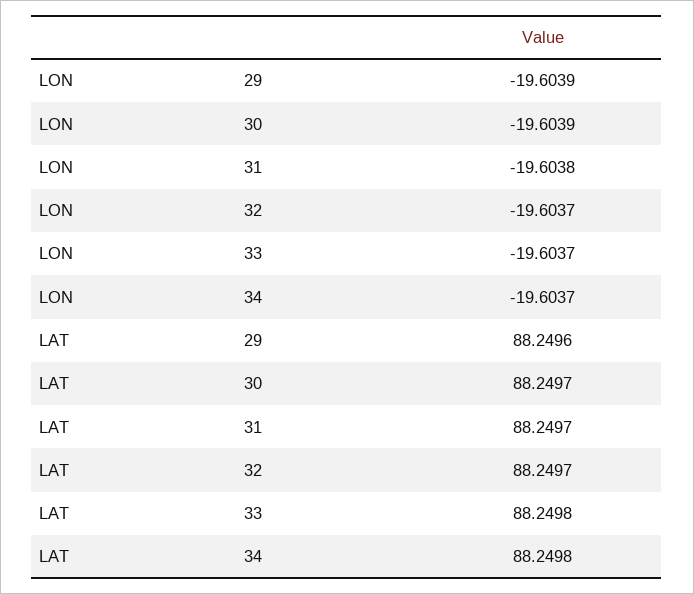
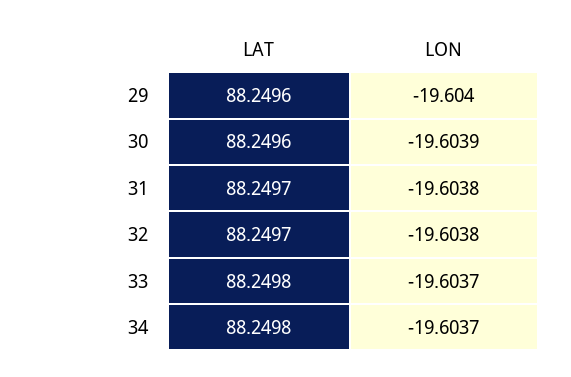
  {
    "LON": {
-     "29": -19.6039,
+     "29": -19.604,
      "30": -19.6039,
      "31": -19.6038,
-     "32": -19.6037,
+     "32": -19.6038,
      "33": -19.6037,
      "34": -19.6037
    },
    "LAT": {
      "29": 88.2496,
-     "30": 88.2497,
+     "30": 88.2496,
      "31": 88.2497,
      "32": 88.2497,
      "33": 88.2498,
      "34": 88.2498
    }
  }

